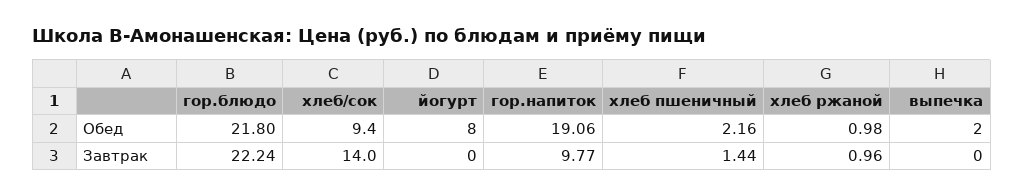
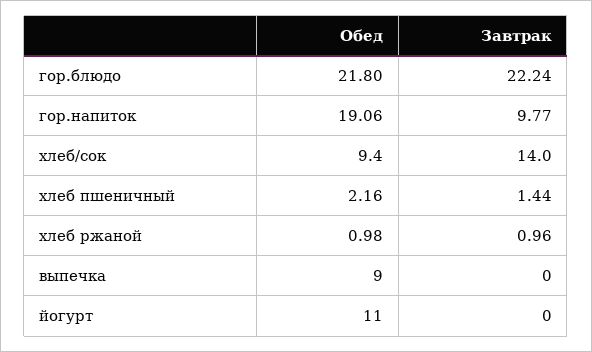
  {
    "гор.блюдо": {
      "Обед": 21.8,
      "Завтрак": 22.24
    },
    "хлеб/сок": {
      "Обед": 9.4,
      "Завтрак": 14
    },
    "йогурт": {
-     "Обед": 8,
+     "Обед": 11,
      "Завтрак": 0
    },
    "гор.напиток": {
      "Обед": 19.06,
      "Завтрак": 9.77
    },
    "хлеб пшеничный": {
      "Обед": 2.16,
      "Завтрак": 1.44
    },
    "хлеб ржаной": {
      "Обед": 0.98,
      "Завтрак": 0.96
    },
    "выпечка": {
-     "Обед": 2,
+     "Обед": 9,
      "Завтрак": 0
    }
  }

